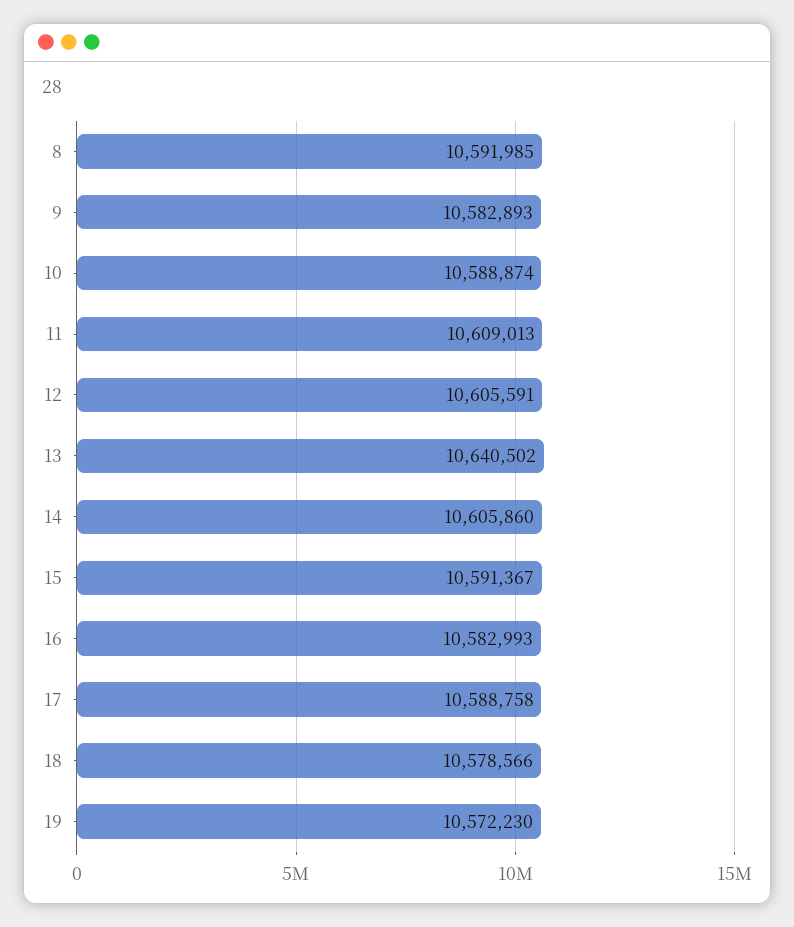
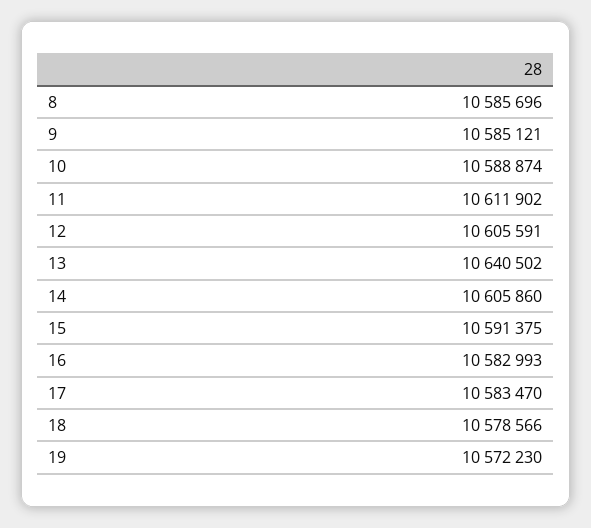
  {
-   "8": 10591985,
+   "8": 10585696,
-   "9": 10582893,
+   "9": 10585121,
    "10": 10588874,
-   "11": 10609013,
+   "11": 10611902,
    "12": 10605591,
    "13": 10640502,
    "14": 10605860,
-   "15": 10591367,
+   "15": 10591375,
    "16": 10582993,
-   "17": 10588758,
+   "17": 10583470,
    "18": 10578566,
    "19": 10572230
  }

